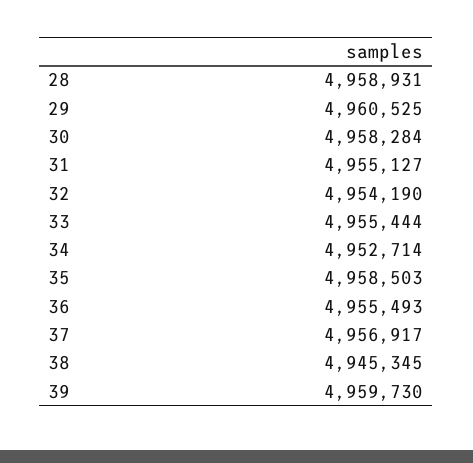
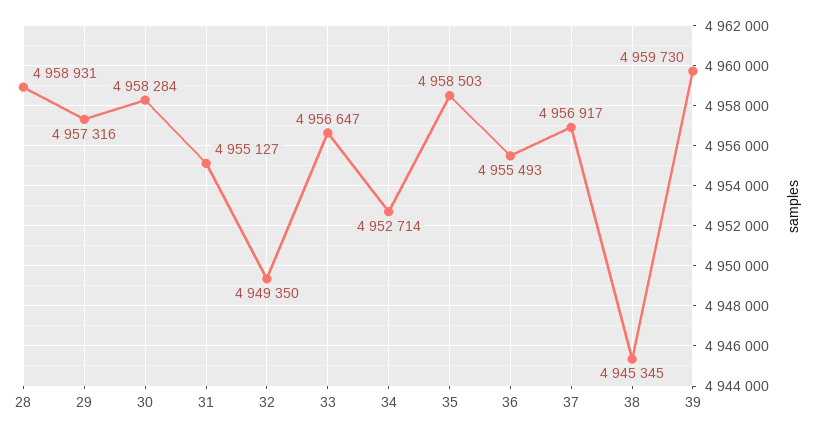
  {
    "28": 4958931,
-   "29": 4960525,
+   "29": 4957316,
    "30": 4958284,
    "31": 4955127,
-   "32": 4954190,
+   "32": 4949350,
-   "33": 4955444,
+   "33": 4956647,
    "34": 4952714,
    "35": 4958503,
    "36": 4955493,
    "37": 4956917,
    "38": 4945345,
    "39": 4959730
  }

